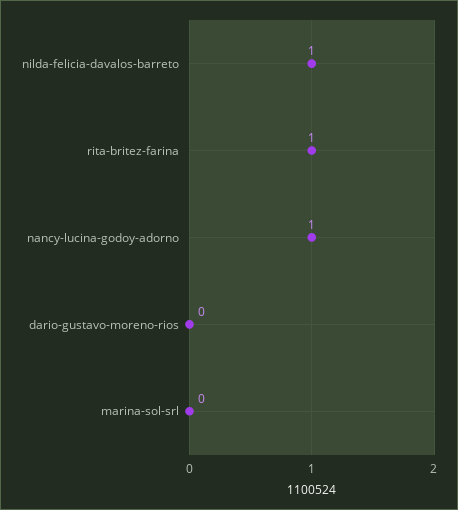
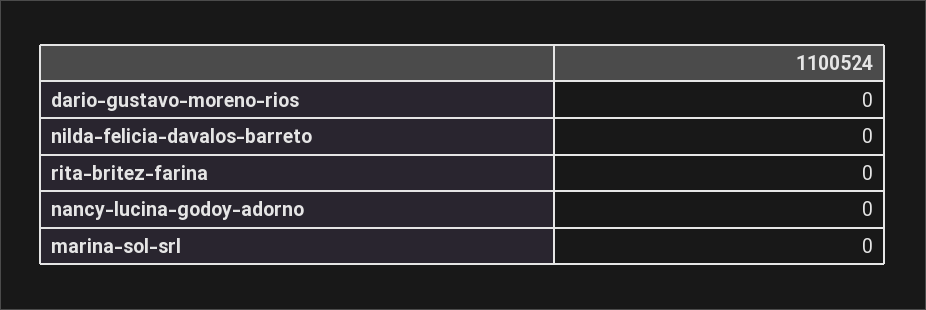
  {
-   "nilda-felicia-davalos-barreto": 1,
+   "nilda-felicia-davalos-barreto": 0,
-   "rita-britez-farina": 1,
+   "rita-britez-farina": 0,
-   "nancy-lucina-godoy-adorno": 1,
+   "nancy-lucina-godoy-adorno": 0,
    "dario-gustavo-moreno-rios": 0,
    "marina-sol-srl": 0
  }

